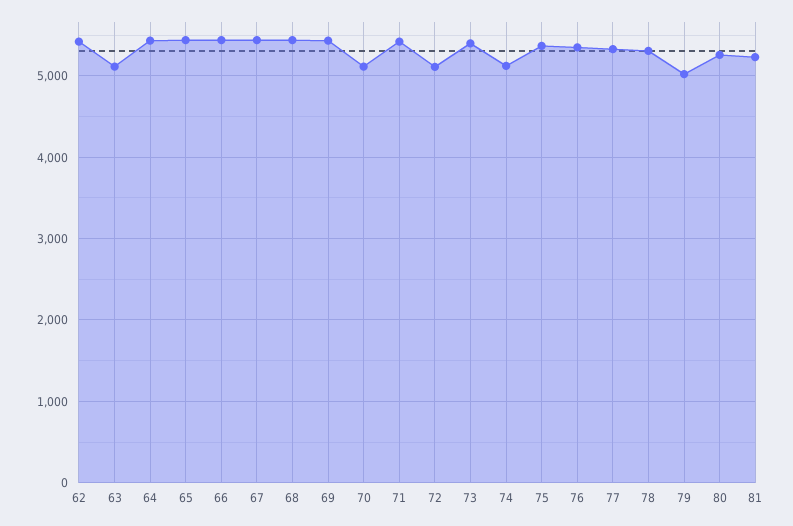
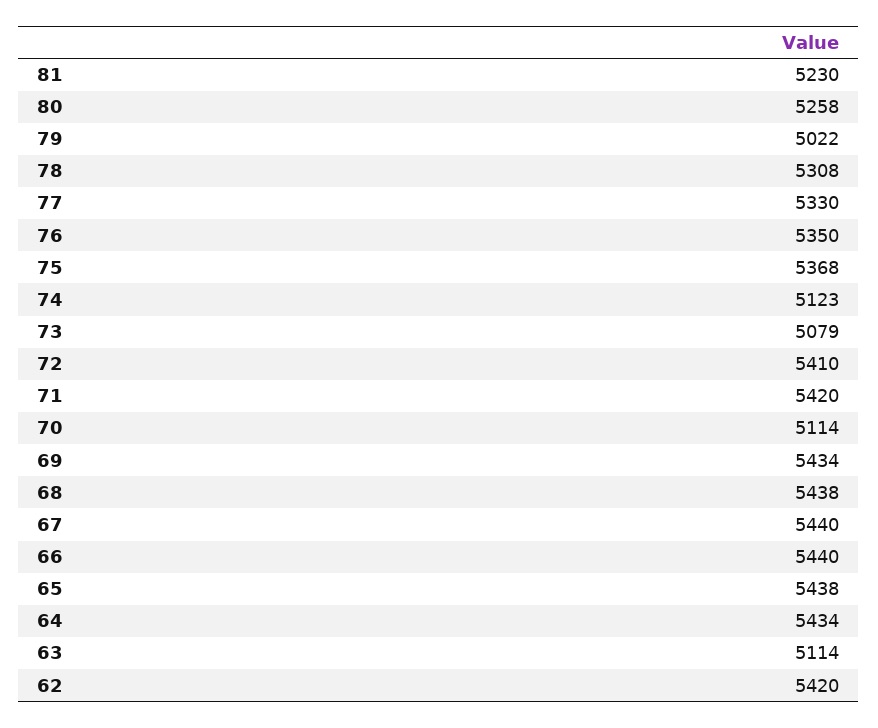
  {
    "62": 5420,
    "63": 5114,
    "64": 5434,
    "65": 5438,
    "66": 5440,
    "67": 5440,
    "68": 5438,
    "69": 5434,
    "70": 5114,
    "71": 5420,
-   "72": 5100,
+   "72": 5410,
-   "73": 5400,
+   "73": 5079,
    "74": 5123,
    "75": 5368,
    "76": 5350,
    "77": 5330,
    "78": 5308,
    "79": 5022,
    "80": 5258,
    "81": 5230
  }

